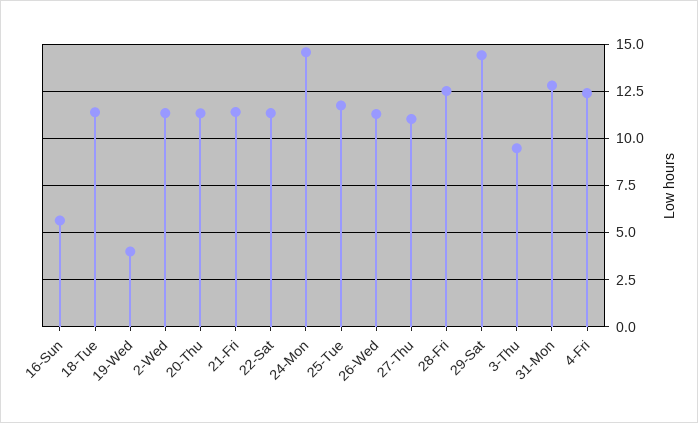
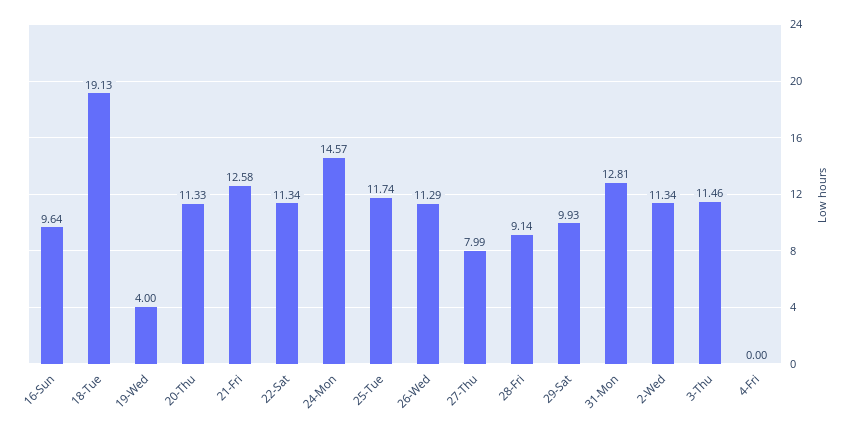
  {
-   "16-Sun": 5.5,
+   "16-Sun": 9.64,
-   "18-Tue": 11.5,
+   "18-Tue": 19.13,
    "19-Wed": 4,
    "2-Wed": 11.34,
    "20-Thu": 11.33,
-   "21-Fri": 11.5,
+   "21-Fri": 12.58,
    "22-Sat": 11.34,
    "24-Mon": 14.57,
    "25-Tue": 11.74,
    "26-Wed": 11.29,
-   "27-Thu": 11,
+   "27-Thu": 7.99,
-   "28-Fri": 12.5,
+   "28-Fri": 9.14,
-   "29-Sat": 14.5,
+   "29-Sat": 9.93,
-   "3-Thu": 9.5,
+   "3-Thu": 11.46,
    "31-Mon": 12.81,
-   "4-Fri": 12.5
+   "4-Fri": 0
  }

